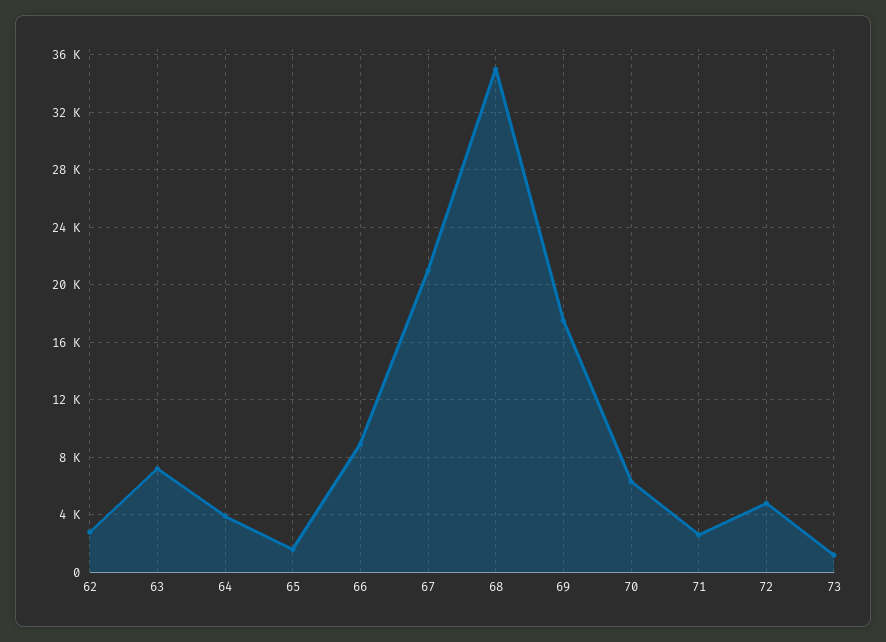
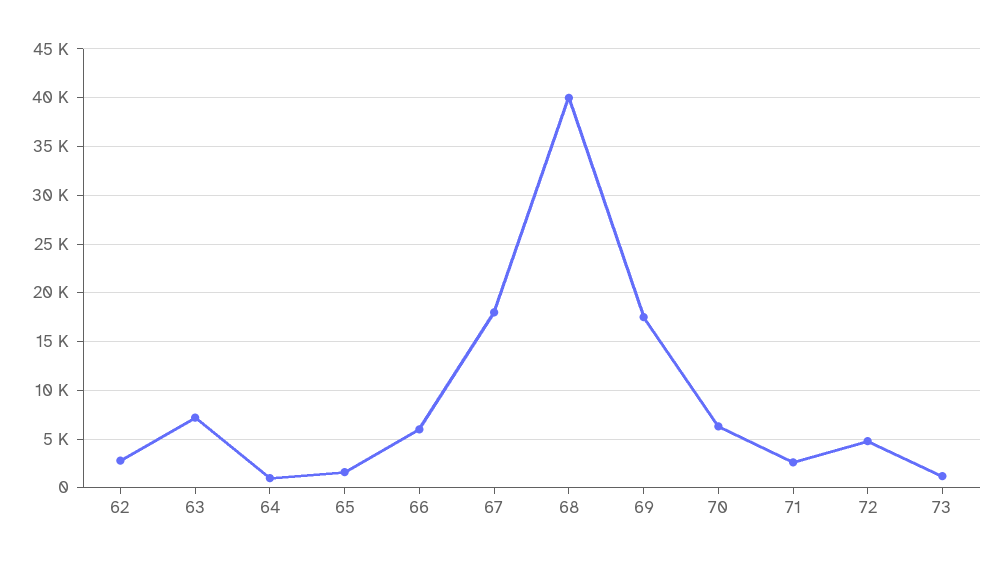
  {
    "62": 3000,
    "63": 7000,
-   "64": 4000,
+   "64": 1000,
    "65": 1500,
-   "66": 9000,
+   "66": 6000,
-   "67": 21000,
+   "67": 18000,
-   "68": 35000,
+   "68": 40000,
    "69": 17500,
    "70": 6500,
    "71": 2500,
    "72": 5000,
    "73": 1000
  }

